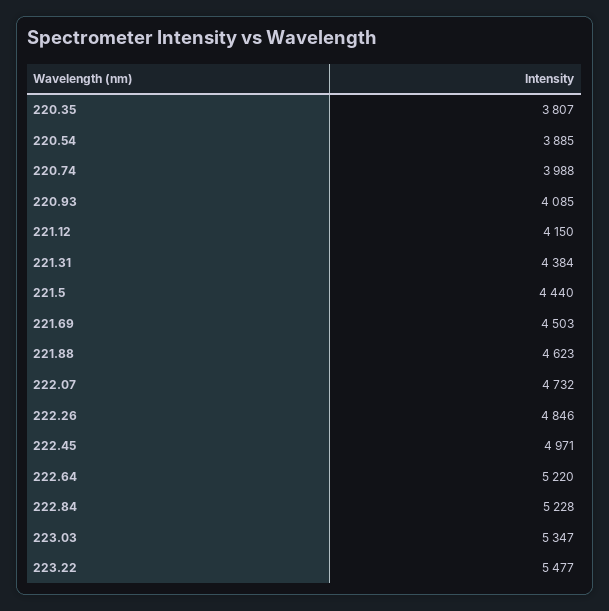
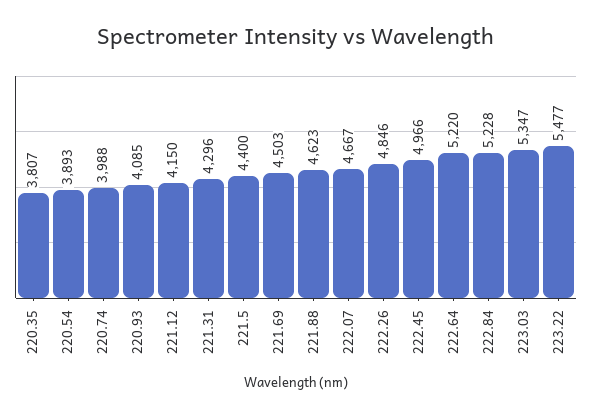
  {
    "220.35": 3807,
-   "220.54": 3885,
+   "220.54": 3893,
    "220.74": 3988,
    "220.93": 4085,
    "221.12": 4150,
-   "221.31": 4384,
+   "221.31": 4296,
-   "221.5": 4440,
+   "221.5": 4400,
    "221.69": 4503,
    "221.88": 4623,
-   "222.07": 4732,
+   "222.07": 4667,
    "222.26": 4846,
-   "222.45": 4971,
+   "222.45": 4966,
    "222.64": 5220,
    "222.84": 5228,
    "223.03": 5347,
    "223.22": 5477
  }

